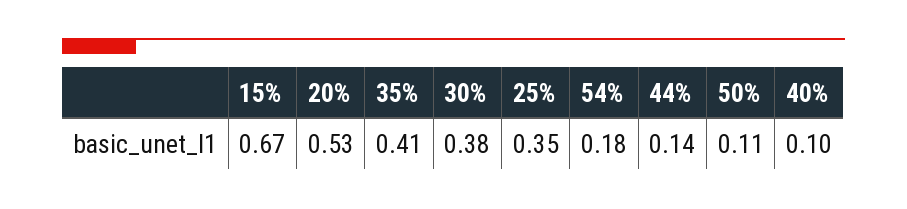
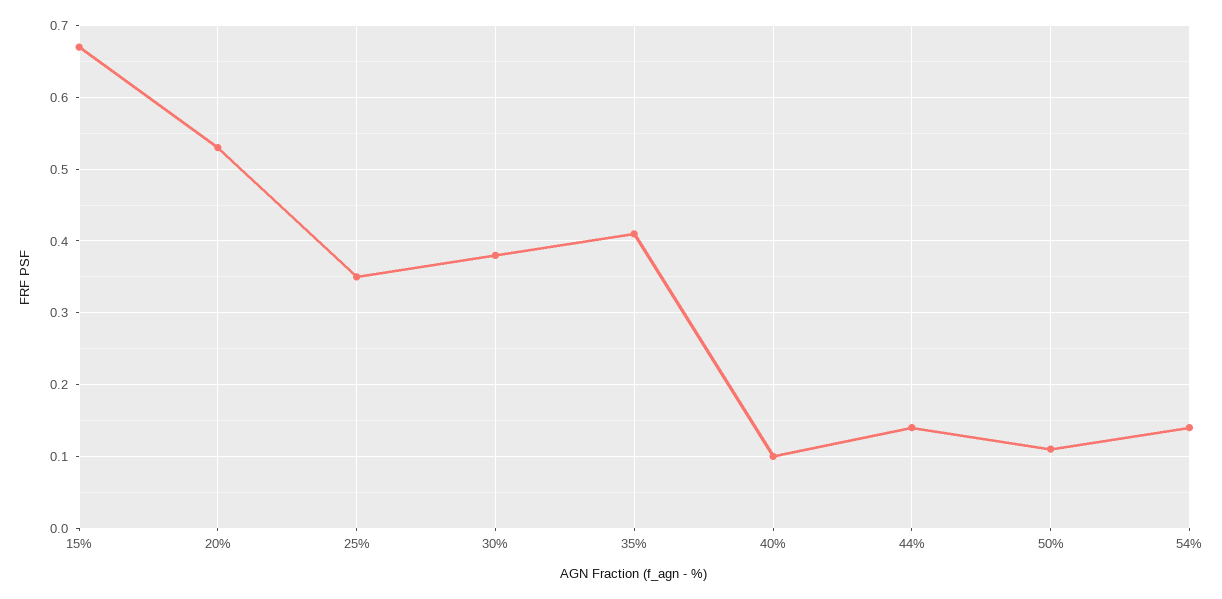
  {
    "15%": 0.67,
    "20%": 0.53,
    "35%": 0.41,
    "30%": 0.38,
    "25%": 0.35,
-   "54%": 0.18,
+   "54%": 0.14,
    "44%": 0.14,
    "50%": 0.11,
    "40%": 0.1
  }

